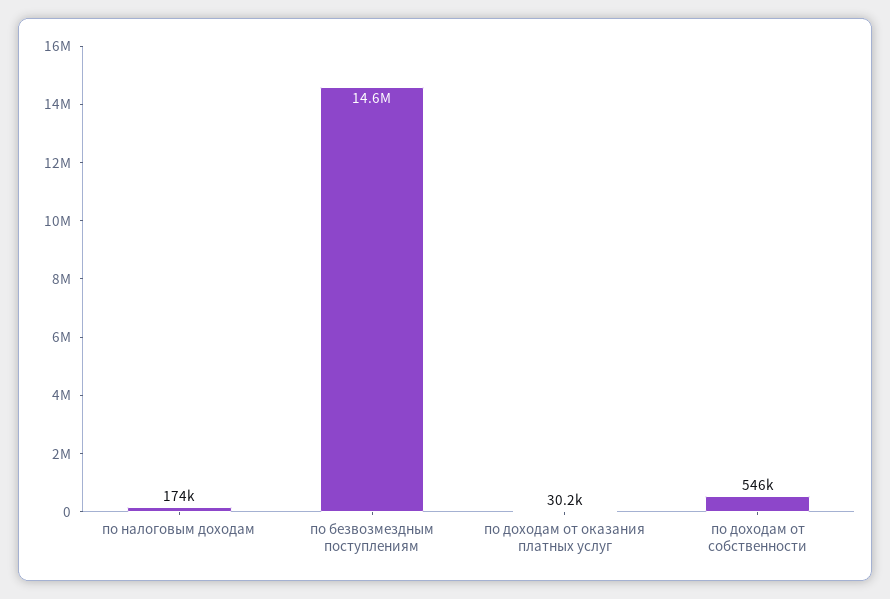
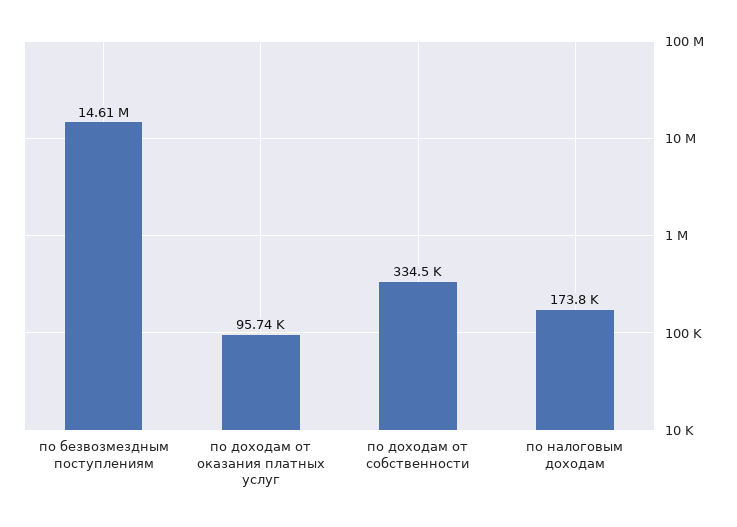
  {
    "по налоговым доходам": 173800,
    "по безвозмездным поступлениям": 14610000,
-   "по доходам от оказания платных услуг": 30200,
+   "по доходам от оказания платных услуг": 95740,
-   "по доходам от собственности": 546000
+   "по доходам от собственности": 334500
  }

